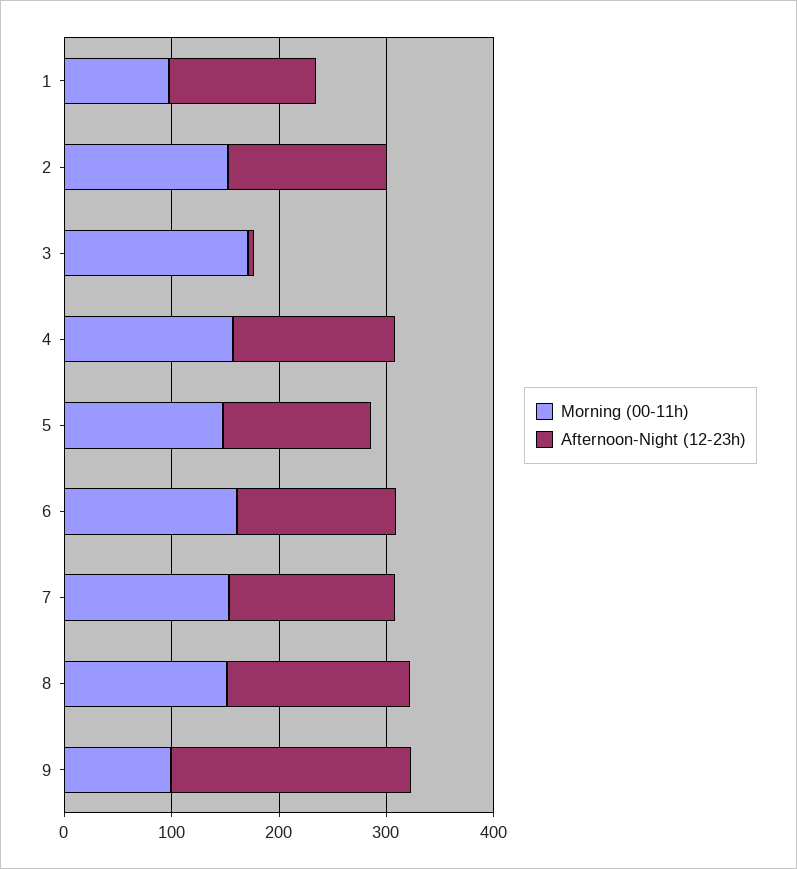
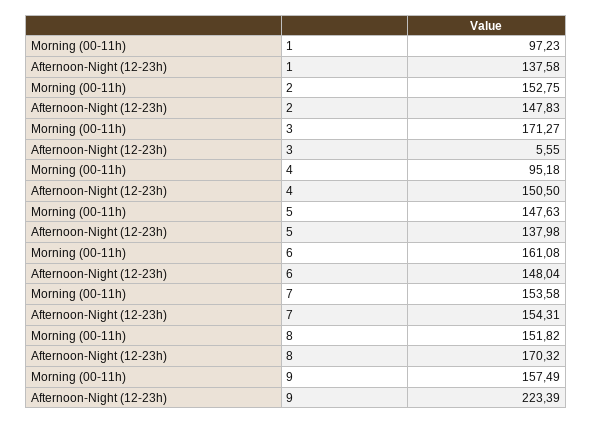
  {
    "Morning (00-11h)": {
      "1": 97.23,
      "2": 152.75,
      "3": 171.27,
-     "4": 160,
+     "4": 95.18,
      "5": 147.63,
      "6": 161.08,
      "7": 153.58,
      "8": 151.82,
-     "9": 100
+     "9": 157.49
    },
    "Afternoon-Night (12-23h)": {
      "1": 137.58,
      "2": 147.83,
      "3": 5.55,
      "4": 150.5,
      "5": 137.98,
      "6": 148.04,
      "7": 154.31,
      "8": 170.32,
      "9": 223.39
    }
  }

